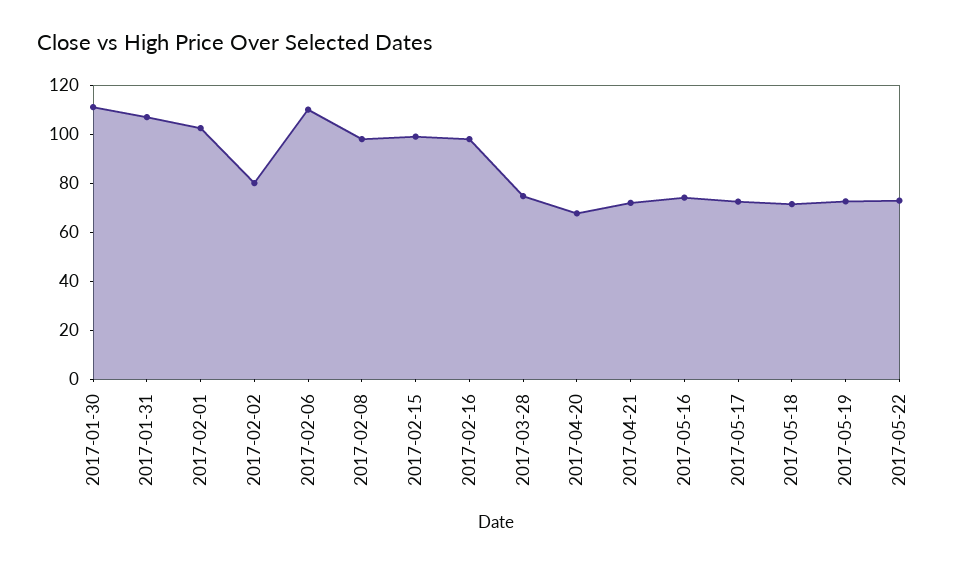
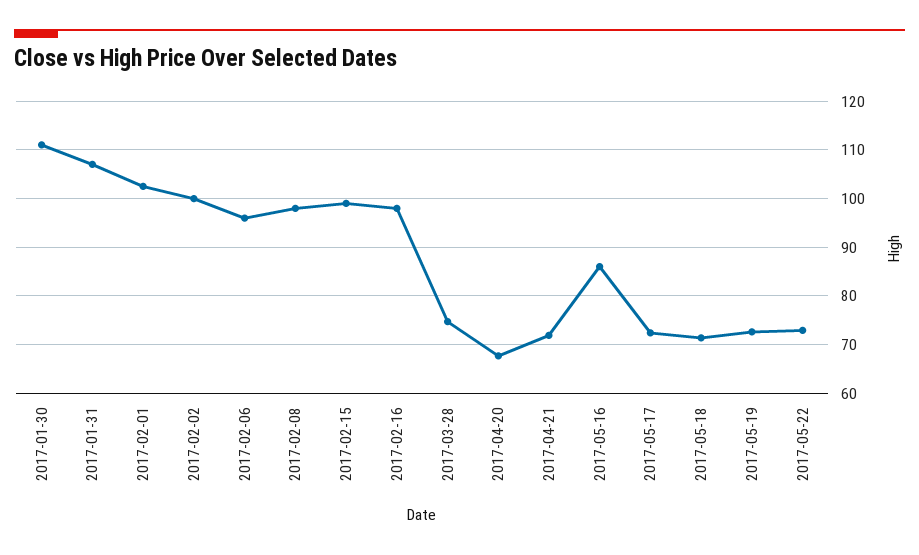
  {
    "2017-01-30": 112,
    "2017-01-31": 108,
    "2017-02-01": 102,
-   "2017-02-02": 80,
+   "2017-02-02": 100,
-   "2017-02-06": 110,
+   "2017-02-06": 96,
    "2017-02-08": 98,
    "2017-02-15": 100,
    "2017-02-16": 98,
    "2017-03-28": 74,
    "2017-04-20": 68,
    "2017-04-21": 72,
-   "2017-05-16": 75,
+   "2017-05-16": 86,
    "2017-05-17": 72,
    "2017-05-18": 72,
    "2017-05-19": 72,
    "2017-05-22": 72
  }

